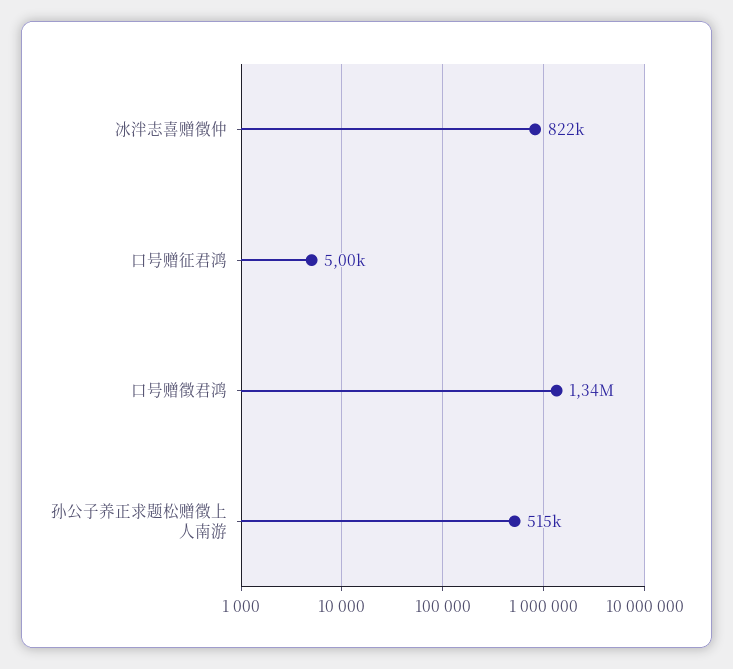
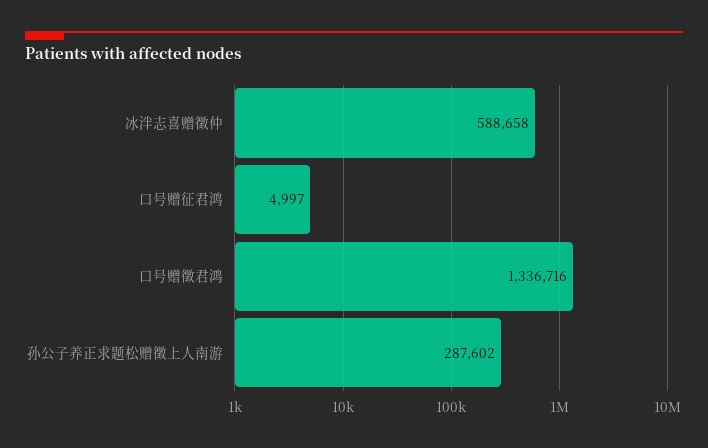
  {
-   "冰泮志喜赠徵仲": 822000,
+   "冰泮志喜赠徵仲": 588658,
    "口号赠征君鸿": 4997,
    "口号赠徵君鸿": 1336716,
-   "孙公子养正求题松赠徵上人南游": 515000
+   "孙公子养正求题松赠徵上人南游": 287602
  }

